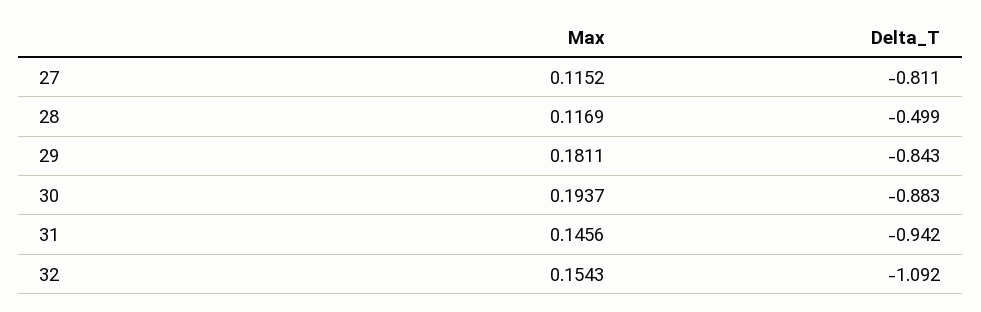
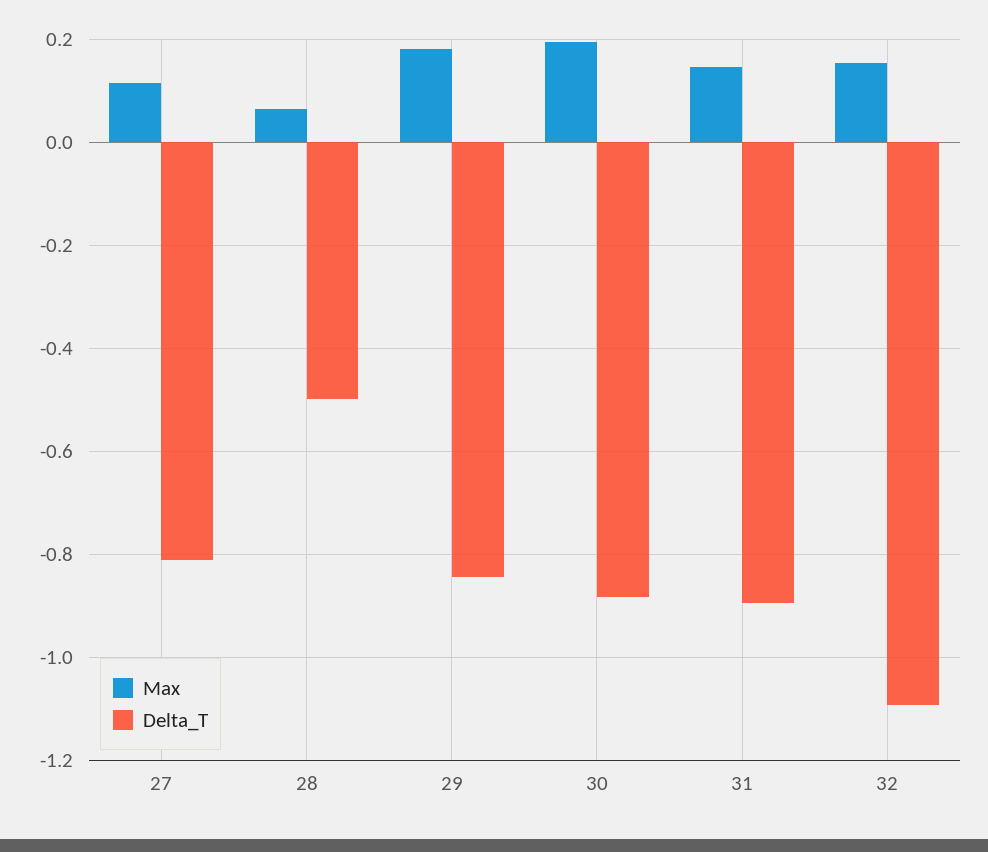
  {
    "Max": {
      "27": 0.1152,
-     "28": 0.1169,
+     "28": 0.06,
      "29": 0.1811,
      "30": 0.1937,
      "31": 0.1456,
      "32": 0.1543
    },
    "Delta_T": {
      "27": -0.811,
      "28": -0.499,
      "29": -0.843,
      "30": -0.883,
-     "31": -0.942,
+     "31": -0.9,
      "32": -1.092
    }
  }

